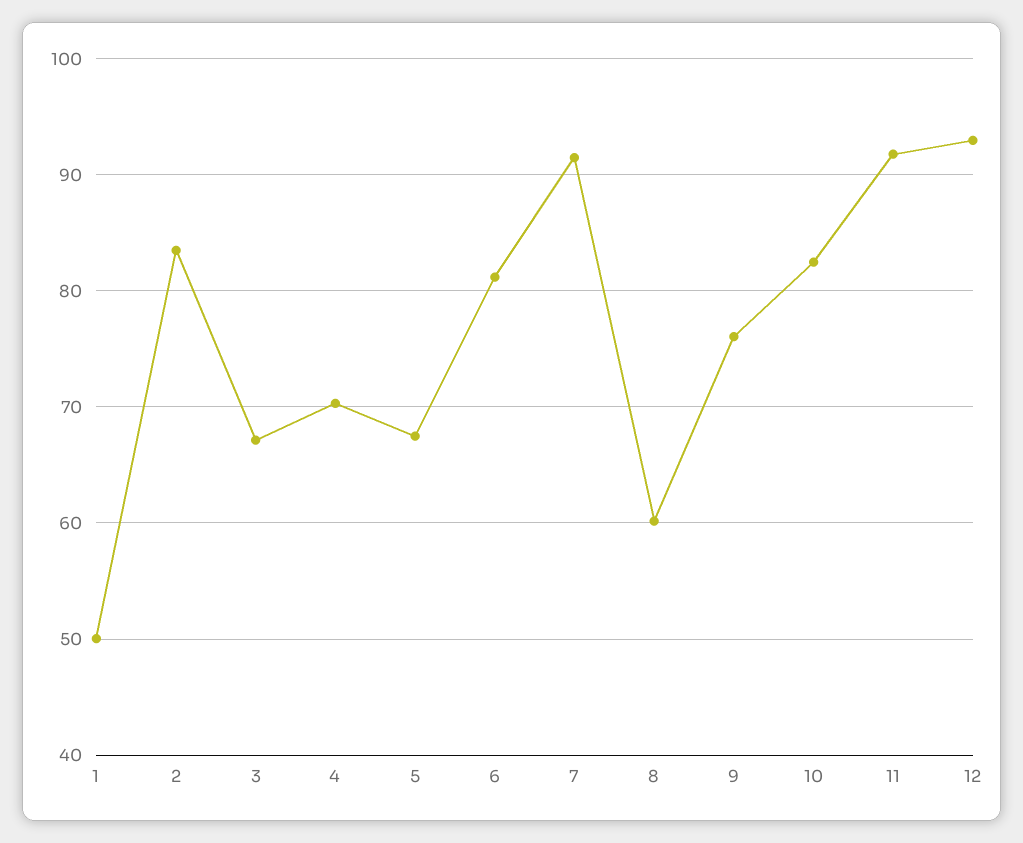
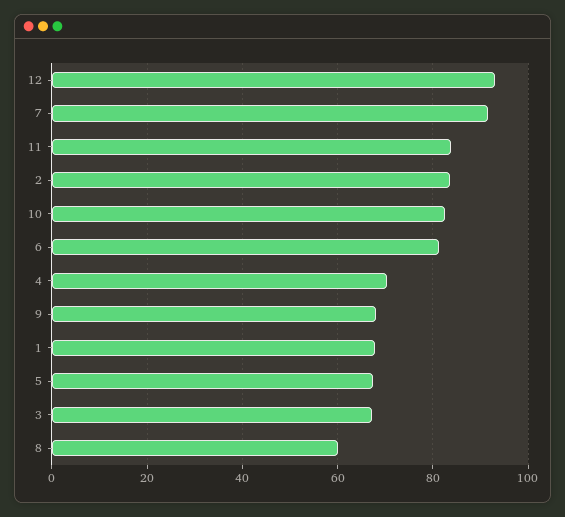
  {
-   "1": 50,
+   "1": 68,
    "2": 84,
    "3": 67,
    "4": 70,
    "5": 67,
    "6": 81,
    "7": 91,
    "8": 60,
-   "9": 76,
+   "9": 68,
    "10": 82,
-   "11": 92,
+   "11": 84,
    "12": 93
  }

